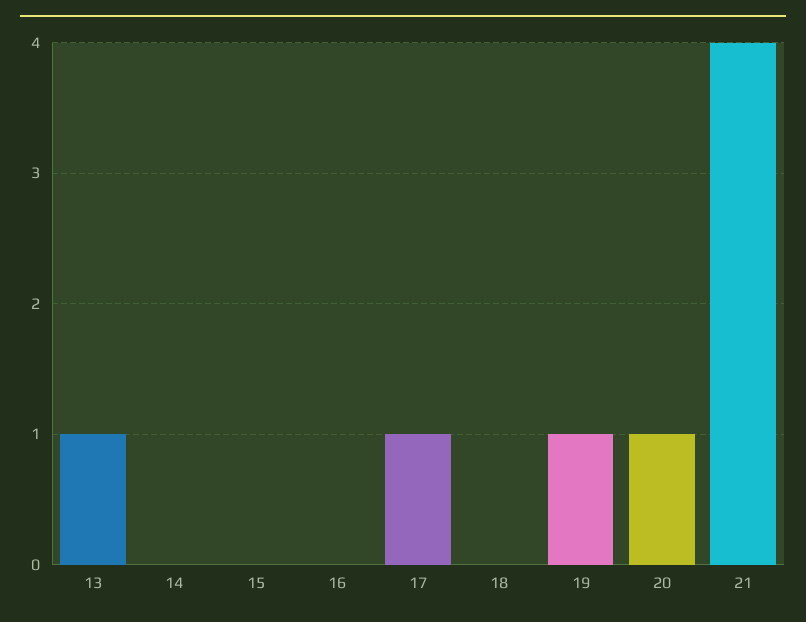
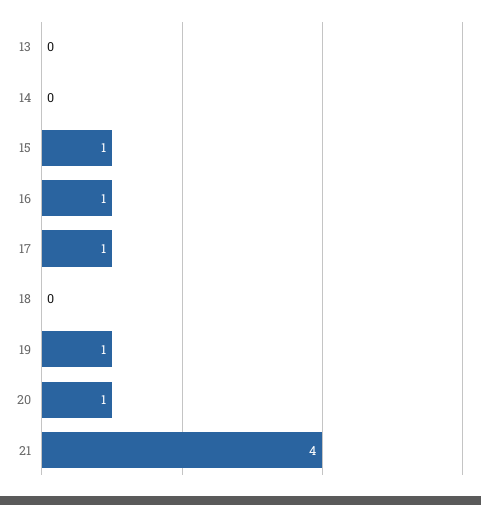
  {
-   "13": 1,
+   "13": 0,
    "14": 0,
-   "15": 0,
+   "15": 1,
-   "16": 0,
+   "16": 1,
    "17": 1,
    "18": 0,
    "19": 1,
    "20": 1,
    "21": 4
  }

